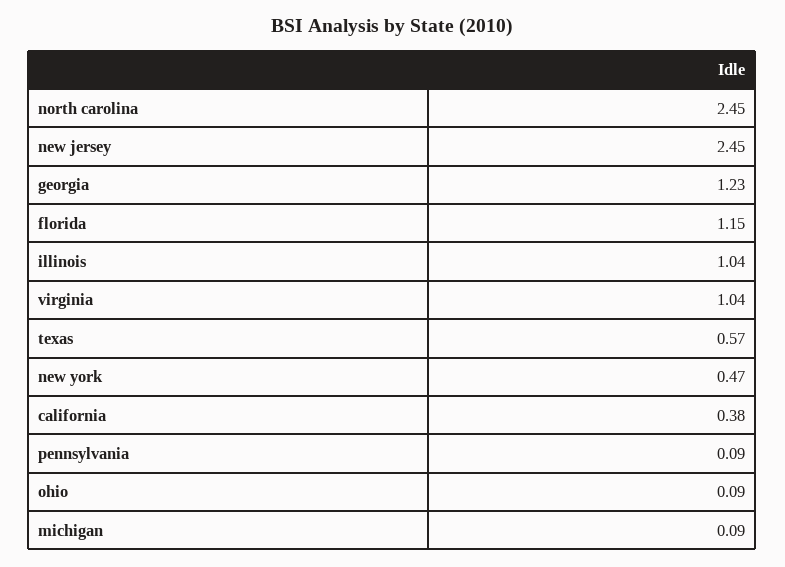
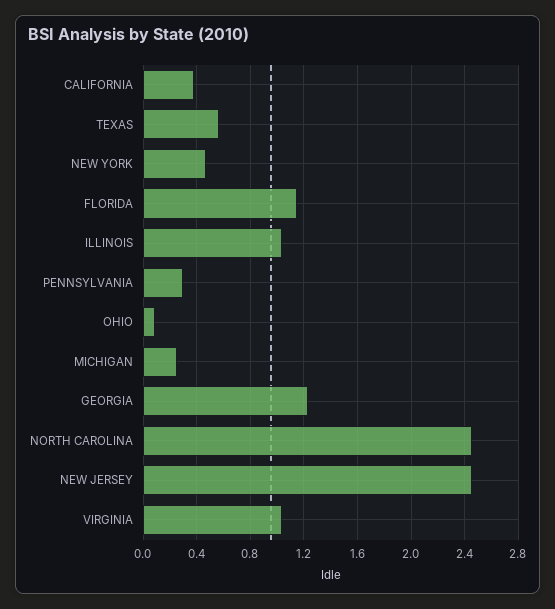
  {
    "north carolina": 2.45,
    "new jersey": 2.45,
    "georgia": 1.23,
    "florida": 1.15,
    "illinois": 1.04,
    "virginia": 1.04,
    "texas": 0.57,
    "new york": 0.47,
    "california": 0.38,
-   "pennsylvania": 0.09,
+   "pennsylvania": 0.3,
    "ohio": 0.09,
-   "michigan": 0.09
+   "michigan": 0.25
  }

